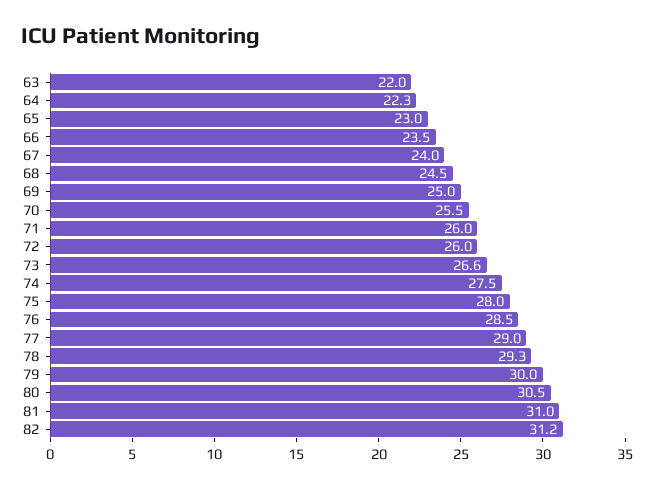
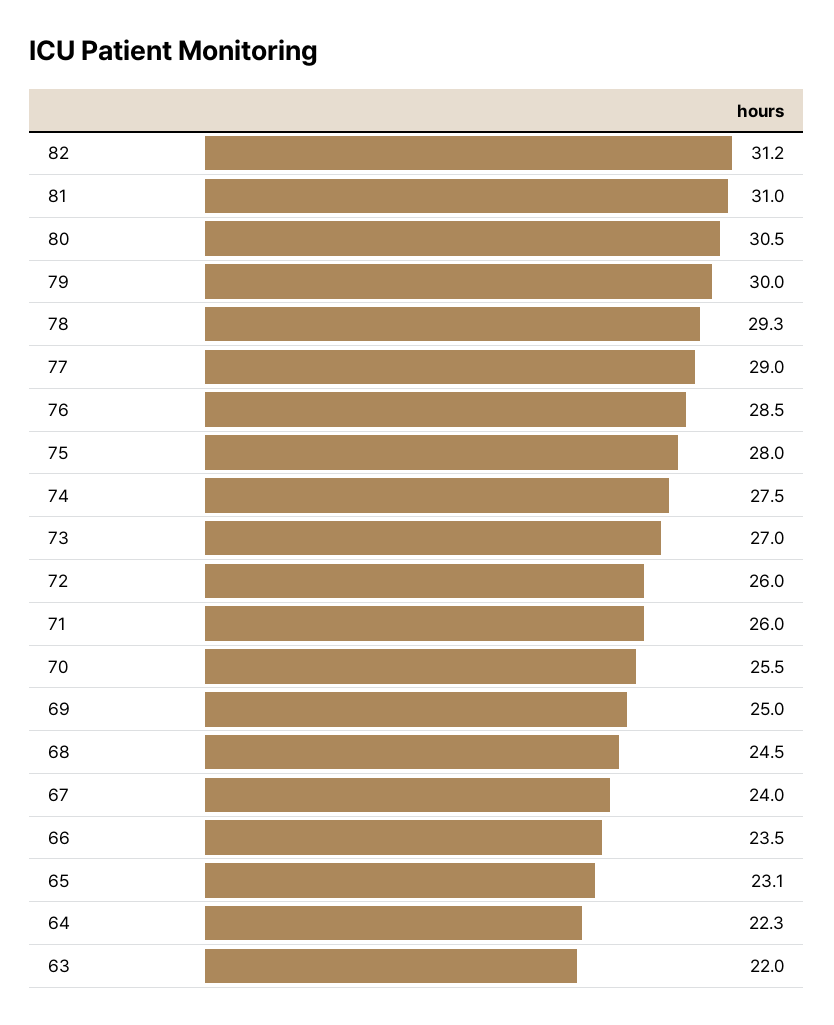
  {
    "63": 22,
    "64": 22.3,
-   "65": 23,
+   "65": 23.1,
    "66": 23.5,
    "67": 24,
    "68": 24.5,
    "69": 25,
    "70": 25.5,
    "71": 26,
    "72": 26,
-   "73": 26.6,
+   "73": 27,
    "74": 27.5,
    "75": 28,
    "76": 28.5,
    "77": 29,
    "78": 29.3,
    "79": 30,
    "80": 30.5,
    "81": 31,
    "82": 31.2
  }

